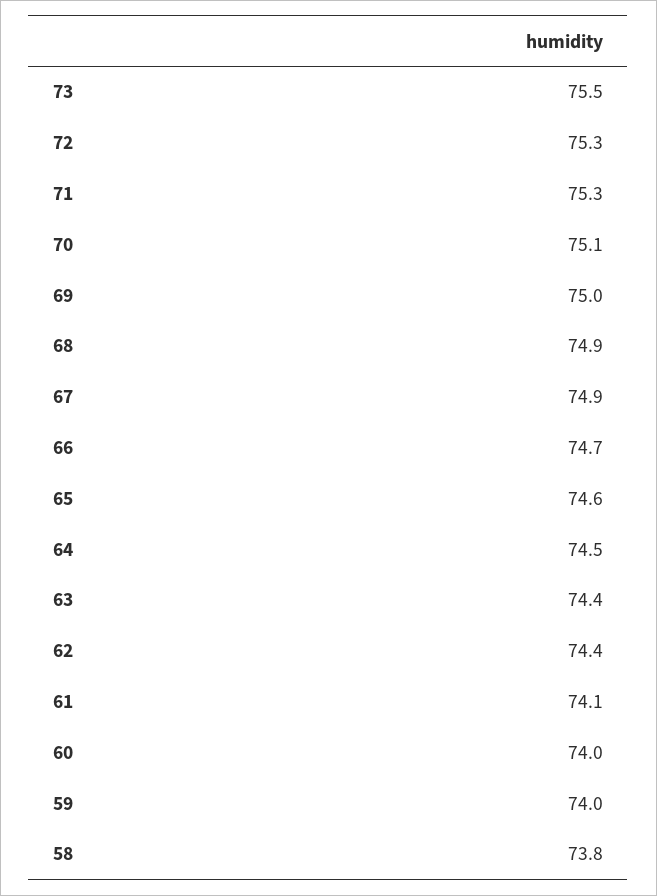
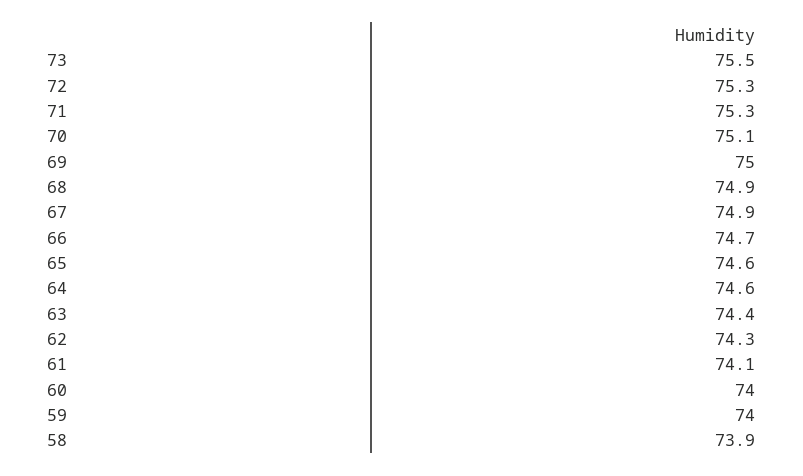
  {
    "73": 75.5,
    "72": 75.3,
    "71": 75.3,
    "70": 75.1,
    "69": 75,
    "68": 74.9,
    "67": 74.9,
    "66": 74.7,
    "65": 74.6,
-   "64": 74.5,
+   "64": 74.6,
    "63": 74.4,
-   "62": 74.4,
+   "62": 74.3,
    "61": 74.1,
    "60": 74,
    "59": 74,
-   "58": 73.8
+   "58": 73.9
  }

